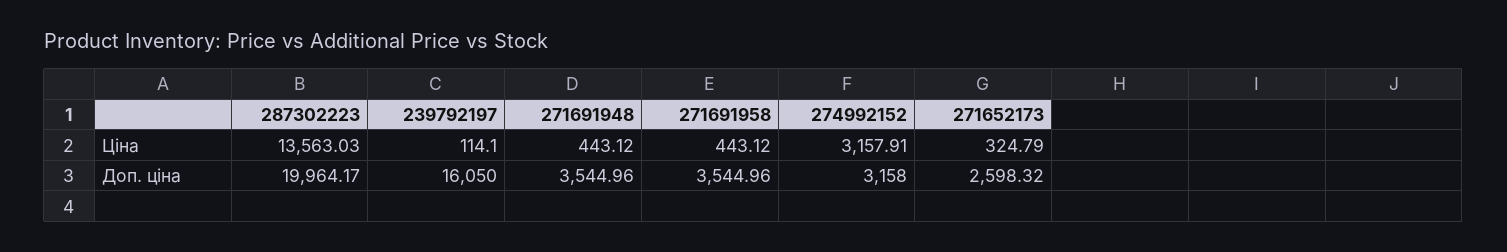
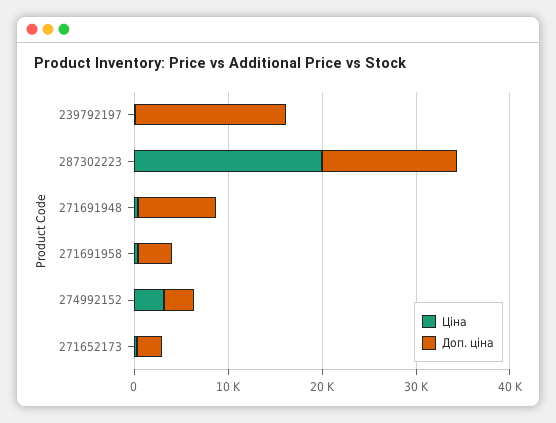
  {
    "Ціна": {
-     "287302223": 13563.03,
+     "287302223": 20000,
      "239792197": 114.1,
      "271691948": 443.12,
      "271691958": 443.12,
      "274992152": 3157.91,
      "271652173": 324.79
    },
    "Доп. ціна": {
-     "287302223": 19964.17,
+     "287302223": 14000,
      "239792197": 16050,
-     "271691948": 3544.96,
+     "271691948": 8000,
      "271691958": 3544.96,
      "274992152": 3158,
      "271652173": 2598.32
    }
  }

